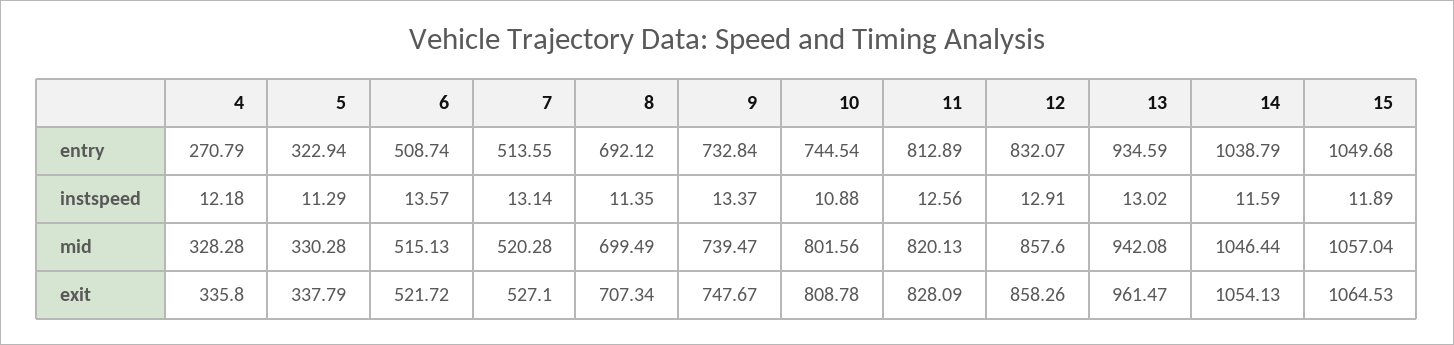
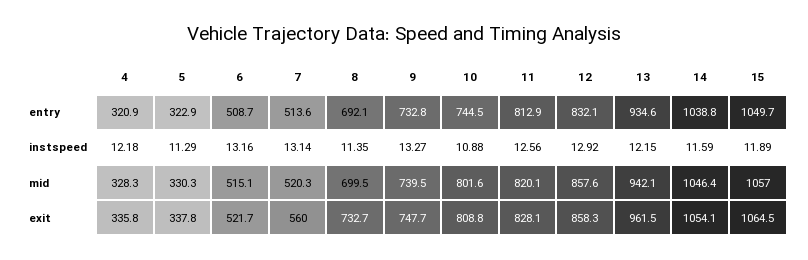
  {
    "4": {
-     "entry": 270.79,
+     "entry": 320.9,
      "instspeed": 12.18,
      "mid": 328.28,
      "exit": 335.8
    },
    "5": {
      "entry": 322.94,
      "instspeed": 11.29,
      "mid": 330.28,
      "exit": 337.79
    },
    "6": {
      "entry": 508.74,
-     "instspeed": 13.57,
+     "instspeed": 13.16,
      "mid": 515.13,
      "exit": 521.72
    },
    "7": {
      "entry": 513.55,
      "instspeed": 13.14,
      "mid": 520.28,
-     "exit": 527.1
+     "exit": 560
    },
    "8": {
      "entry": 692.12,
      "instspeed": 11.35,
      "mid": 699.49,
-     "exit": 707.34
+     "exit": 732.7
    },
    "9": {
      "entry": 732.84,
-     "instspeed": 13.37,
+     "instspeed": 13.27,
      "mid": 739.47,
      "exit": 747.67
    },
    "10": {
      "entry": 744.54,
      "instspeed": 10.88,
      "mid": 801.56,
      "exit": 808.78
    },
    "11": {
      "entry": 812.89,
      "instspeed": 12.56,
      "mid": 820.13,
      "exit": 828.09
    },
    "12": {
      "entry": 832.07,
-     "instspeed": 12.91,
+     "instspeed": 12.92,
      "mid": 857.6,
      "exit": 858.26
    },
    "13": {
      "entry": 934.59,
-     "instspeed": 13.02,
+     "instspeed": 12.15,
      "mid": 942.08,
      "exit": 961.47
    },
    "14": {
      "entry": 1038.79,
      "instspeed": 11.59,
      "mid": 1046.44,
      "exit": 1054.13
    },
    "15": {
      "entry": 1049.68,
      "instspeed": 11.89,
      "mid": 1057.04,
      "exit": 1064.53
    }
  }

